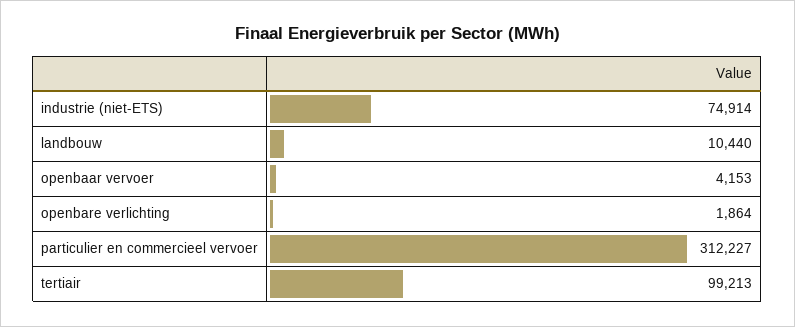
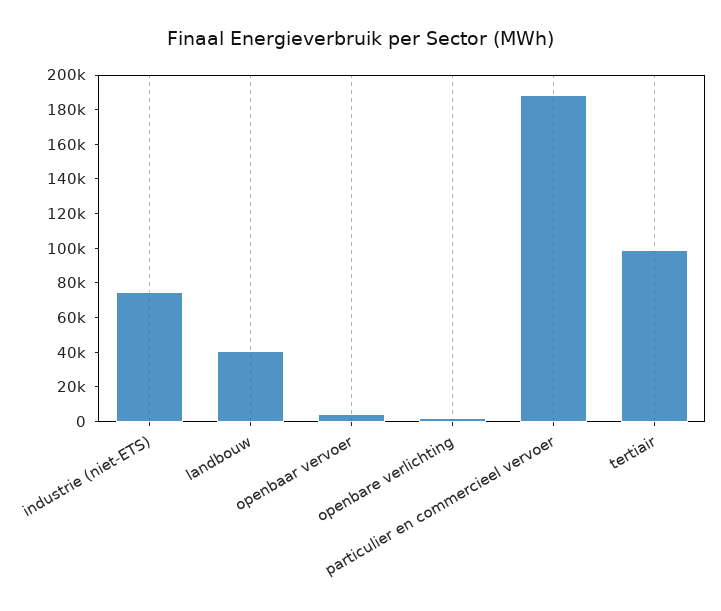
  {
    "industrie (niet-ETS)": 74914,
-   "landbouw": 10440,
+   "landbouw": 40000,
    "openbaar vervoer": 4153,
    "openbare verlichting": 1864,
-   "particulier en commercieel vervoer": 312227,
+   "particulier en commercieel vervoer": 190000,
    "tertiair": 99213
  }

